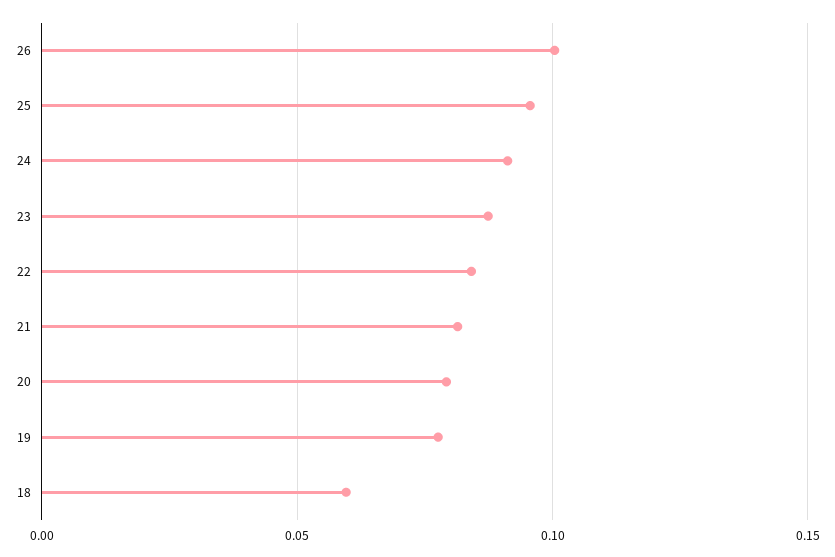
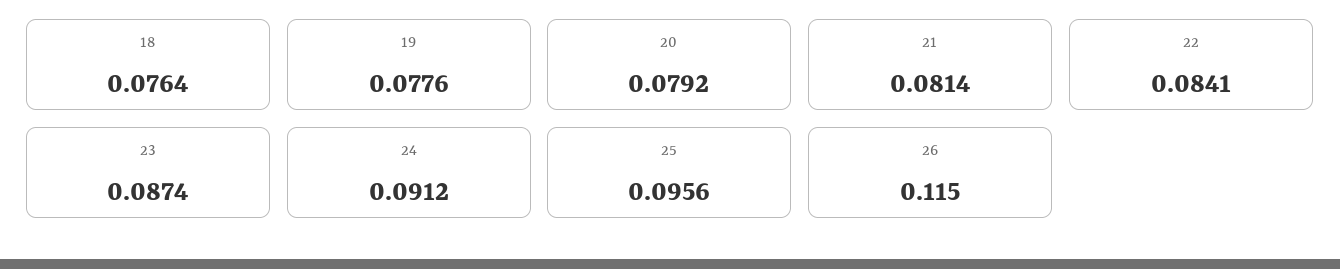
  {
-   "26": 0.1,
+   "26": 0.115,
    "25": 0.0956,
    "24": 0.0912,
    "23": 0.0874,
    "22": 0.0841,
    "21": 0.0814,
    "20": 0.0792,
    "19": 0.0776,
-   "18": 0.06
+   "18": 0.0764
  }

